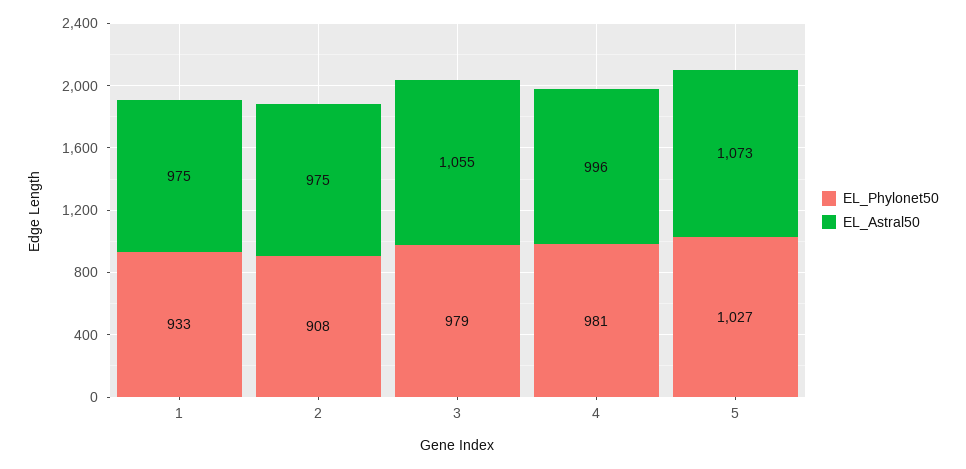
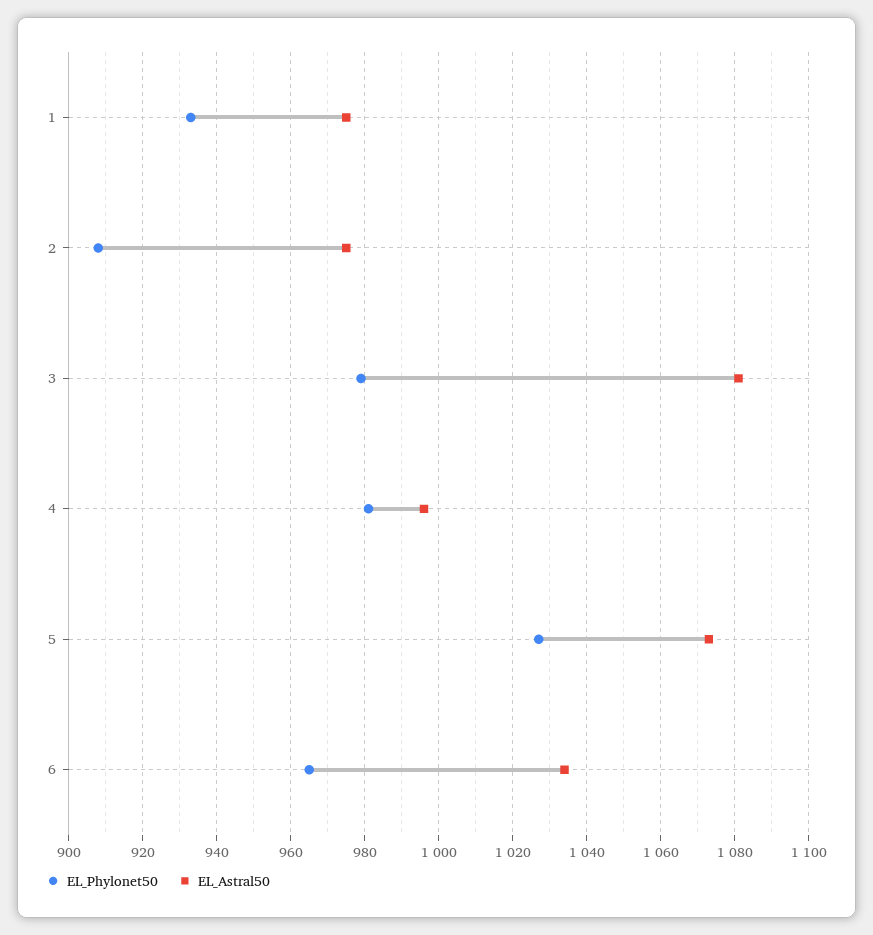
  {
    "EL_Phylonet50": {
      "1": 933,
      "2": 908,
      "3": 979,
      "4": 981,
-     "5": 1027
+     "5": 1027,
+     "6": 965
    },
    "EL_Astral50": {
      "1": 975,
      "2": 975,
-     "3": 1055,
+     "3": 1080,
      "4": 996,
-     "5": 1073
+     "5": 1073,
+     "6": 1035
    }
  }

